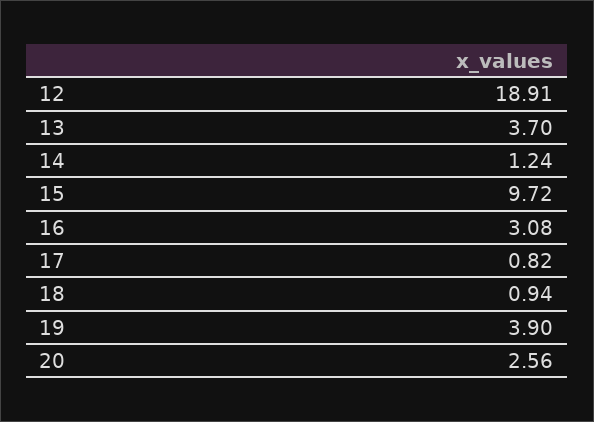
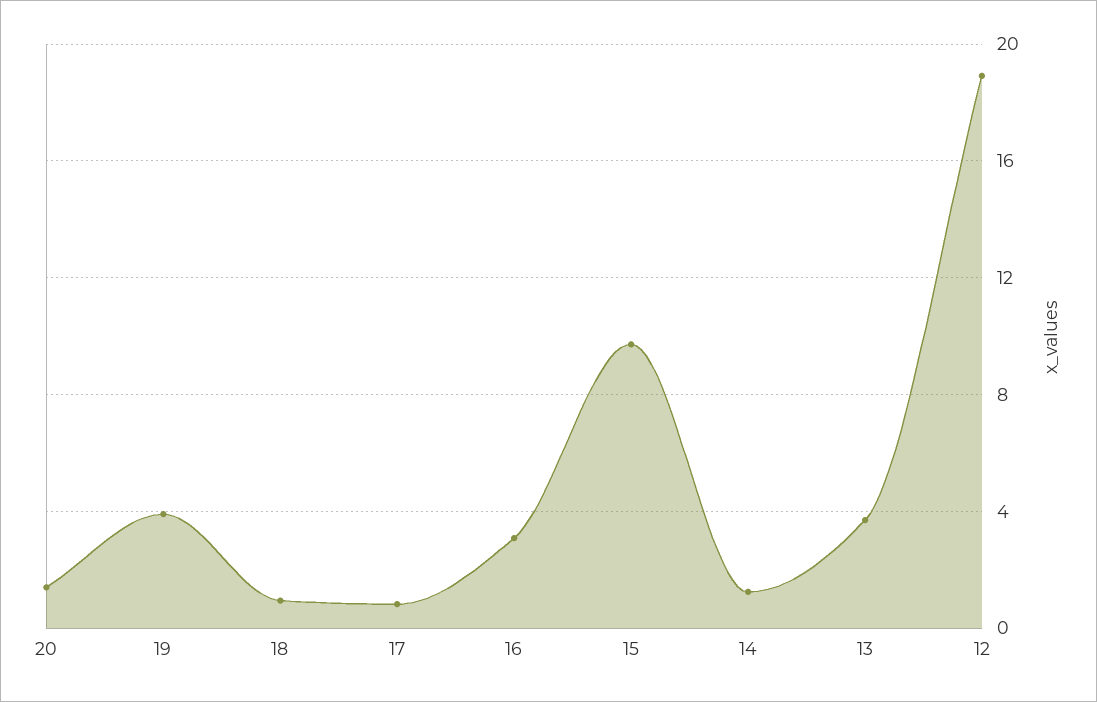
  {
    "12": 18.91,
    "13": 3.7,
    "14": 1.24,
    "15": 9.72,
    "16": 3.08,
    "17": 0.82,
    "18": 0.94,
    "19": 3.9,
-   "20": 2.56
+   "20": 1.5
  }

